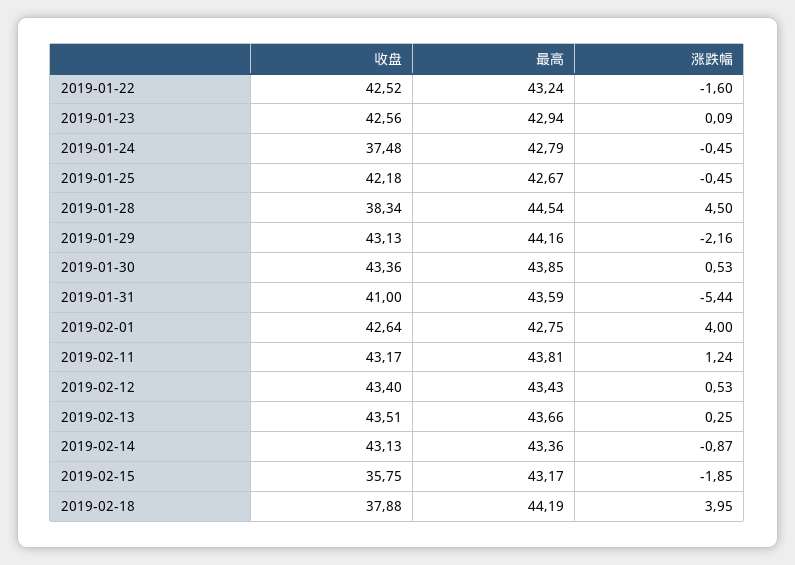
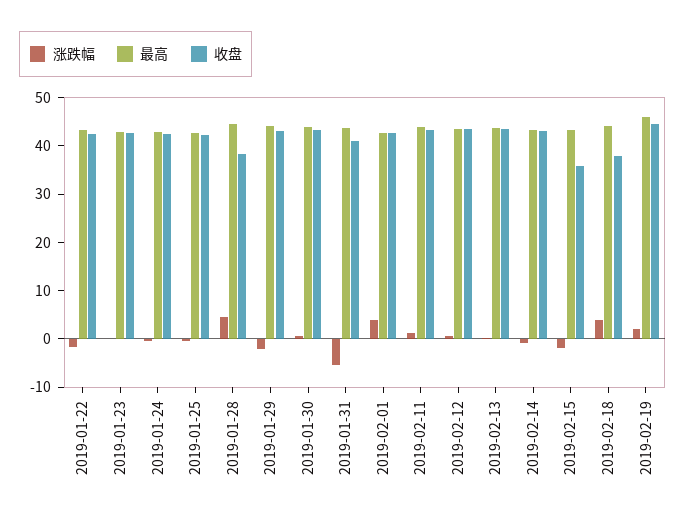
  {
    "收盘": {
      "2019-01-22": 42.52,
      "2019-01-23": 42.56,
-     "2019-01-24": 37.48,
+     "2019-01-24": 42,
      "2019-01-25": 42.18,
      "2019-01-28": 38.34,
      "2019-01-29": 43.13,
      "2019-01-30": 43.36,
      "2019-01-31": 41,
      "2019-02-01": 42.64,
      "2019-02-11": 43.17,
      "2019-02-12": 43.4,
      "2019-02-13": 43.51,
      "2019-02-14": 43.13,
      "2019-02-15": 35.75,
-     "2019-02-18": 37.88
+     "2019-02-18": 37.88,
+     "2019-02-19": 44
    },
    "最高": {
      "2019-01-22": 43.24,
      "2019-01-23": 42.94,
      "2019-01-24": 42.79,
      "2019-01-25": 42.67,
      "2019-01-28": 44.54,
      "2019-01-29": 44.16,
      "2019-01-30": 43.85,
      "2019-01-31": 43.59,
      "2019-02-01": 42.75,
      "2019-02-11": 43.81,
      "2019-02-12": 43.43,
      "2019-02-13": 43.66,
      "2019-02-14": 43.36,
      "2019-02-15": 43.17,
-     "2019-02-18": 44.19
+     "2019-02-18": 44.19,
+     "2019-02-19": 46
    },
    "涨跌幅": {
      "2019-01-22": -1.6,
      "2019-01-23": 0.09,
      "2019-01-24": -0.45,
      "2019-01-25": -0.45,
      "2019-01-28": 4.5,
      "2019-01-29": -2.16,
      "2019-01-30": 0.53,
      "2019-01-31": -5.44,
      "2019-02-01": 4,
      "2019-02-11": 1.24,
      "2019-02-12": 0.53,
      "2019-02-13": 0.25,
      "2019-02-14": -0.87,
      "2019-02-15": -1.85,
-     "2019-02-18": 3.95
+     "2019-02-18": 3.95,
+     "2019-02-19": 2
    }
  }

